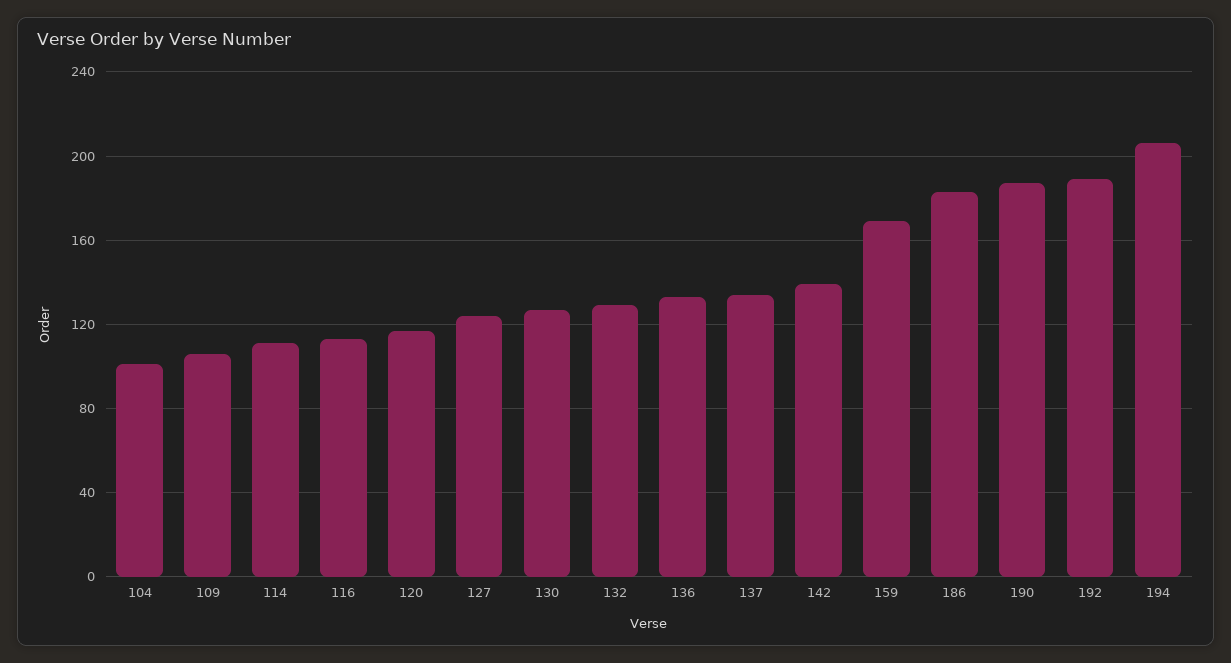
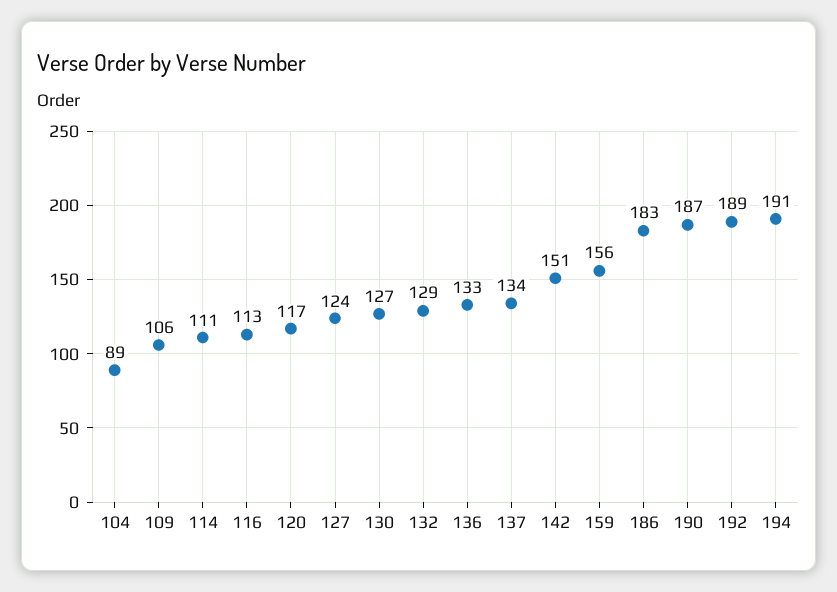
  {
-   "104": 100,
+   "104": 89,
    "109": 106,
    "114": 111,
    "116": 113,
    "120": 117,
    "127": 124,
    "130": 127,
    "132": 129,
    "136": 133,
    "137": 134,
-   "142": 140,
+   "142": 151,
-   "159": 170,
+   "159": 156,
    "186": 183,
    "190": 187,
    "192": 189,
-   "194": 205
+   "194": 191
  }

